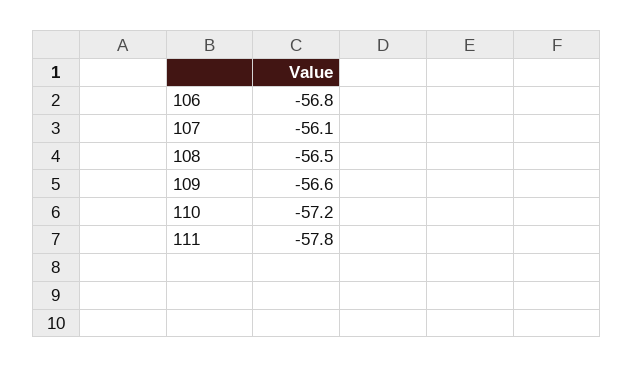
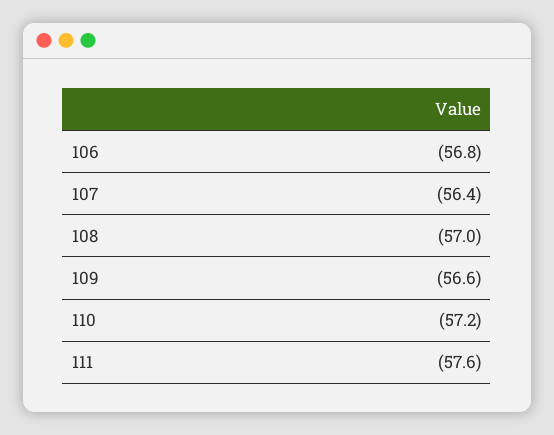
  {
    "106": -56.8,
-   "107": -56.1,
+   "107": -56.4,
-   "108": -56.5,
+   "108": -57,
    "109": -56.6,
    "110": -57.2,
-   "111": -57.8
+   "111": -57.6
  }

